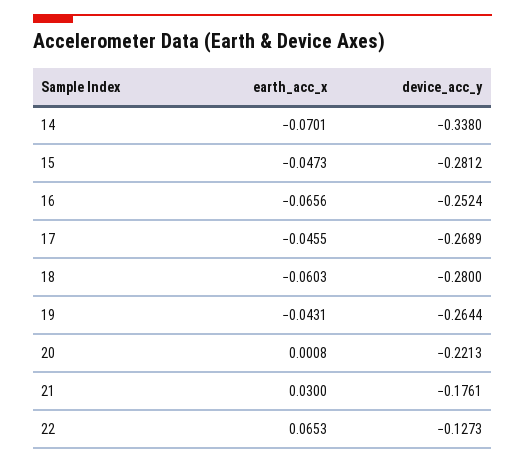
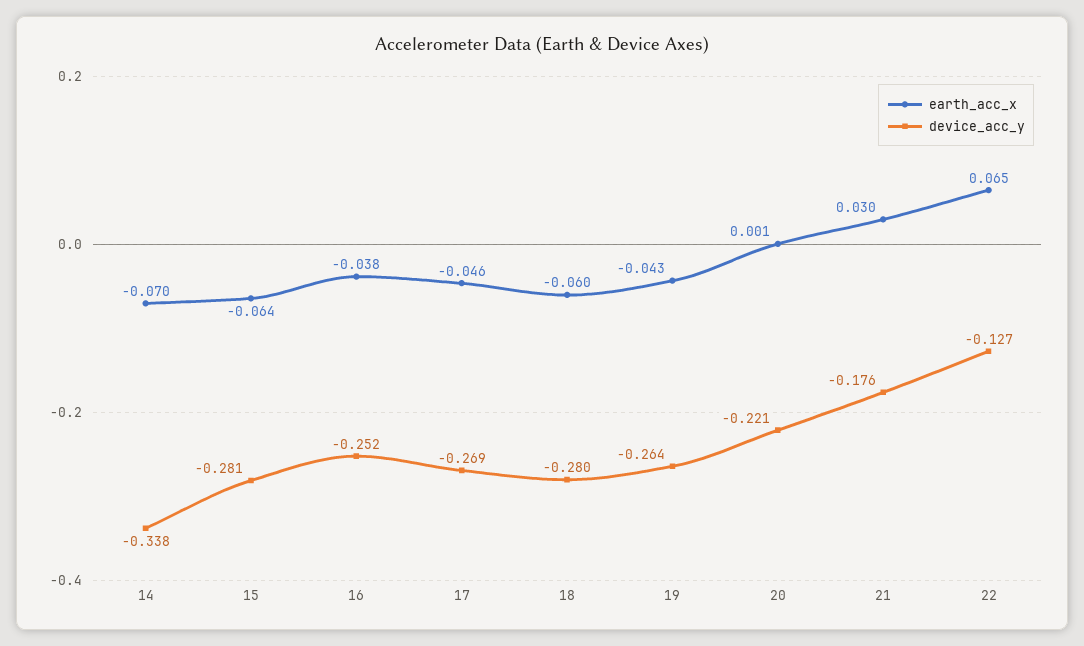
  {
    "earth_acc_x": {
      "14": -0.0701,
-     "15": -0.0473,
+     "15": -0.064,
-     "16": -0.0656,
+     "16": -0.038,
      "17": -0.0455,
      "18": -0.0603,
      "19": -0.0431,
      "20": 0.0008,
      "21": 0.03,
      "22": 0.0653
    },
    "device_acc_y": {
      "14": -0.338,
      "15": -0.2812,
      "16": -0.2524,
      "17": -0.2689,
      "18": -0.28,
      "19": -0.2644,
      "20": -0.2213,
      "21": -0.1761,
      "22": -0.1273
    }
  }

